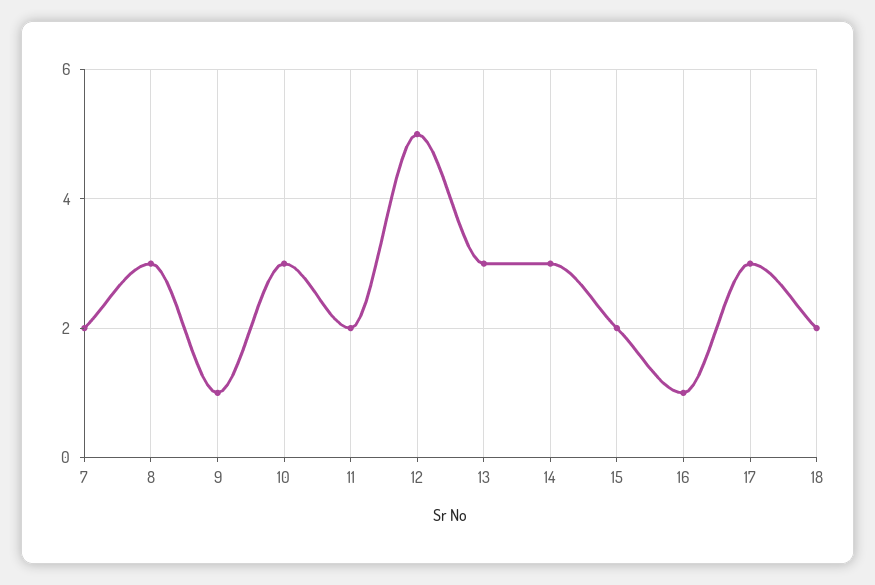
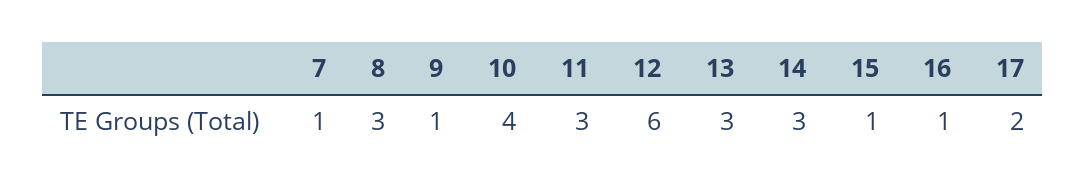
  {
-   "7": 2,
+   "7": 1,
    "8": 3,
    "9": 1,
-   "10": 3,
+   "10": 4,
-   "11": 2,
+   "11": 3,
-   "12": 5,
+   "12": 6,
    "13": 3,
    "14": 3,
-   "15": 2,
+   "15": 1,
    "16": 1,
-   "17": 3,
+   "17": 2
-   "18": 2
  }

